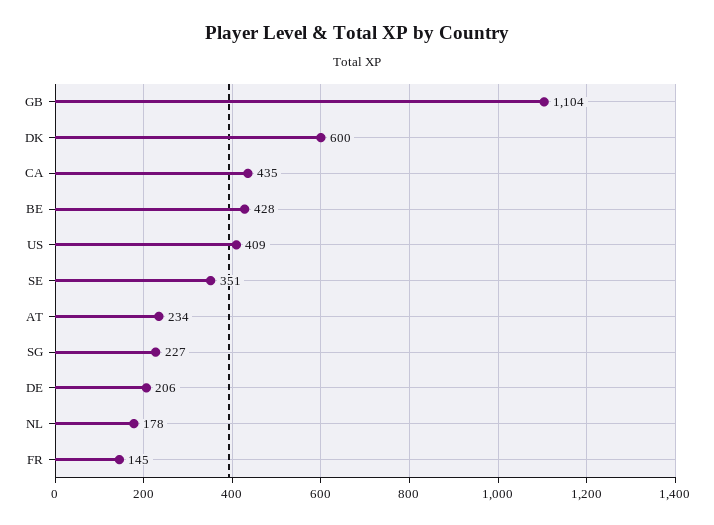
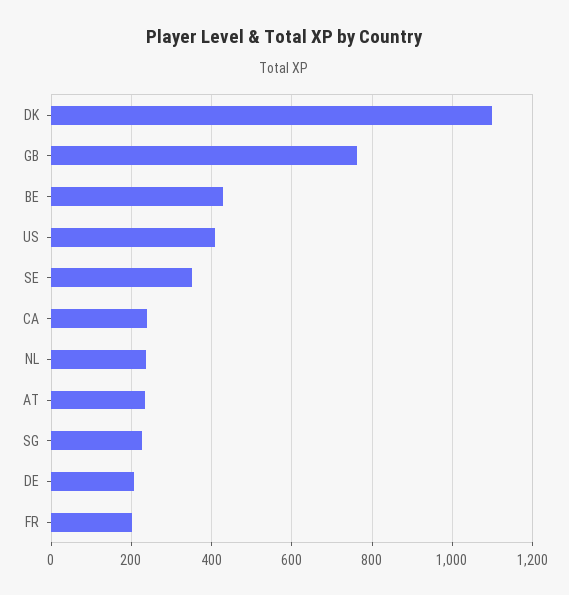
  {
-   "GB": 1104,
+   "GB": 760,
-   "DK": 600,
+   "DK": 1100,
-   "CA": 435,
+   "CA": 240,
    "BE": 428,
    "US": 409,
    "SE": 351,
    "AT": 234,
    "SG": 227,
    "DE": 206,
-   "NL": 178,
+   "NL": 240,
-   "FR": 145
+   "FR": 200
  }

